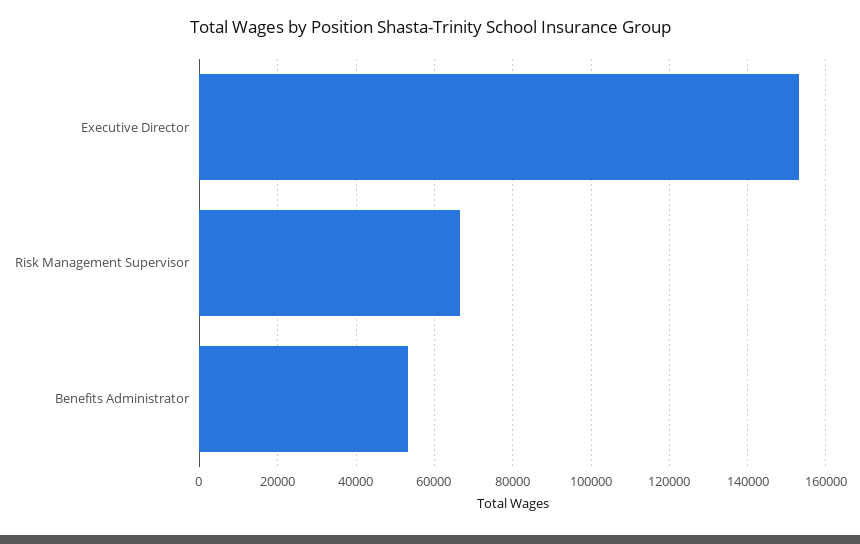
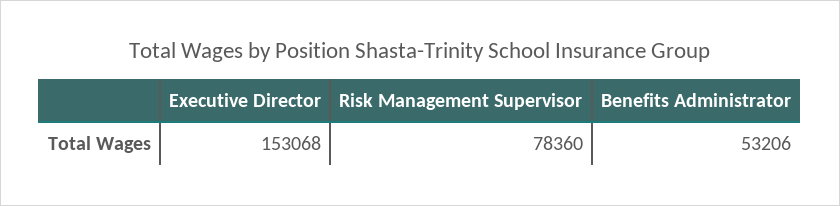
  {
    "Executive Director": 153068,
-   "Risk Management Supervisor": 66000,
+   "Risk Management Supervisor": 78360,
    "Benefits Administrator": 53206
  }

